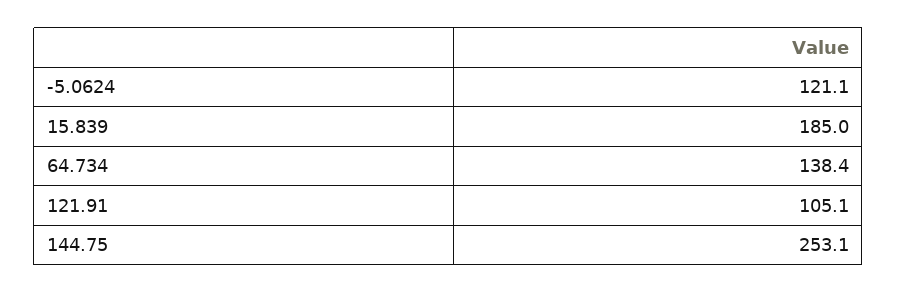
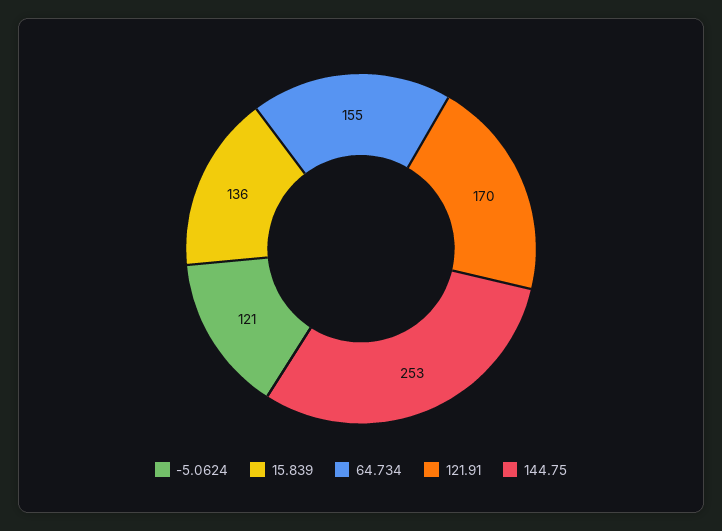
  {
    "-5.0624": 121.1,
-   "15.839": 185,
+   "15.839": 136,
-   "64.734": 138.4,
+   "64.734": 155,
-   "121.91": 105.1,
+   "121.91": 170,
    "144.75": 253.1
  }

